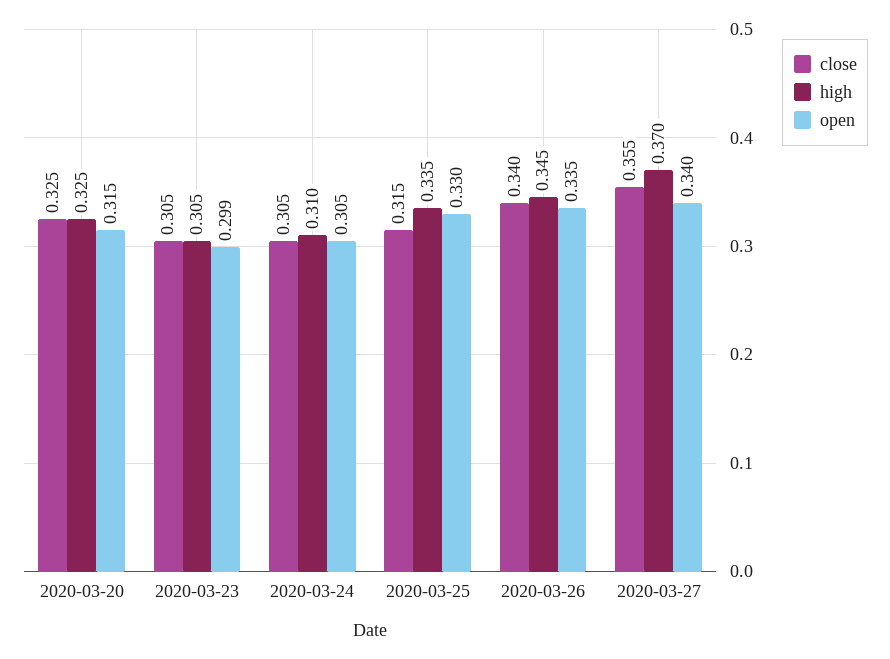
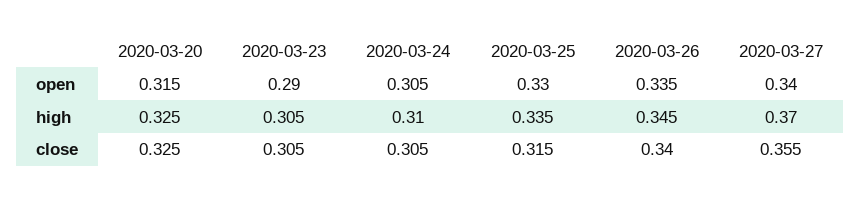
  {
    "close": {
      "2020-03-20": 0.325,
      "2020-03-23": 0.305,
      "2020-03-24": 0.305,
      "2020-03-25": 0.315,
      "2020-03-26": 0.34,
      "2020-03-27": 0.355
    },
    "high": {
      "2020-03-20": 0.325,
      "2020-03-23": 0.305,
      "2020-03-24": 0.31,
      "2020-03-25": 0.335,
      "2020-03-26": 0.345,
      "2020-03-27": 0.37
    },
    "open": {
      "2020-03-20": 0.315,
-     "2020-03-23": 0.299,
+     "2020-03-23": 0.29,
      "2020-03-24": 0.305,
      "2020-03-25": 0.33,
      "2020-03-26": 0.335,
      "2020-03-27": 0.34
    }
  }

